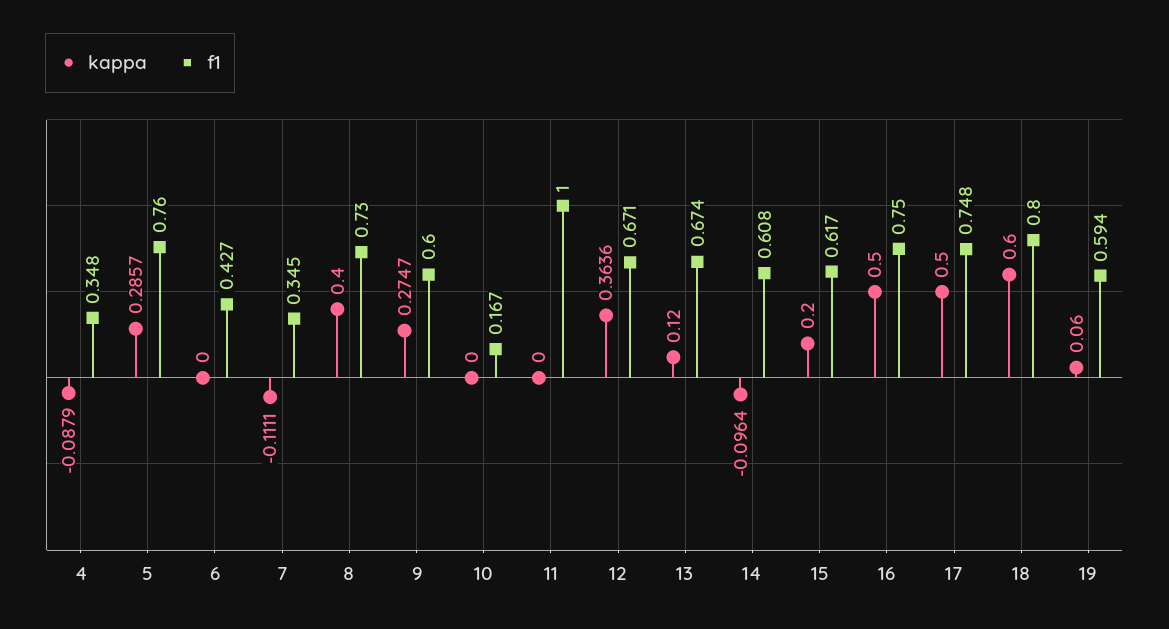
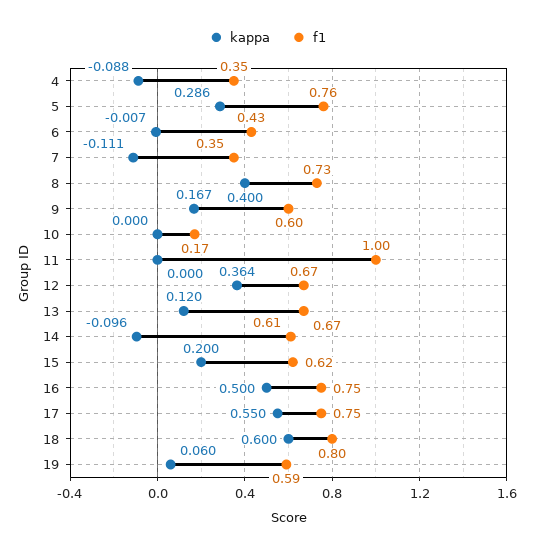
  {
    "kappa": {
      "4": -0.0879,
      "5": 0.2857,
-     "6": 0,
+     "6": -0.007,
      "7": -0.1111,
      "8": 0.4,
-     "9": 0.2747,
+     "9": 0.167,
      "10": 0,
      "11": 0,
      "12": 0.3636,
      "13": 0.12,
      "14": -0.0964,
      "15": 0.2,
      "16": 0.5,
-     "17": 0.5,
+     "17": 0.55,
      "18": 0.6,
      "19": 0.06
    },
    "f1": {
      "4": 0.348,
      "5": 0.76,
      "6": 0.427,
      "7": 0.345,
      "8": 0.73,
      "9": 0.6,
      "10": 0.167,
      "11": 1,
      "12": 0.671,
      "13": 0.674,
      "14": 0.608,
      "15": 0.617,
      "16": 0.75,
      "17": 0.748,
      "18": 0.8,
      "19": 0.594
    }
  }

